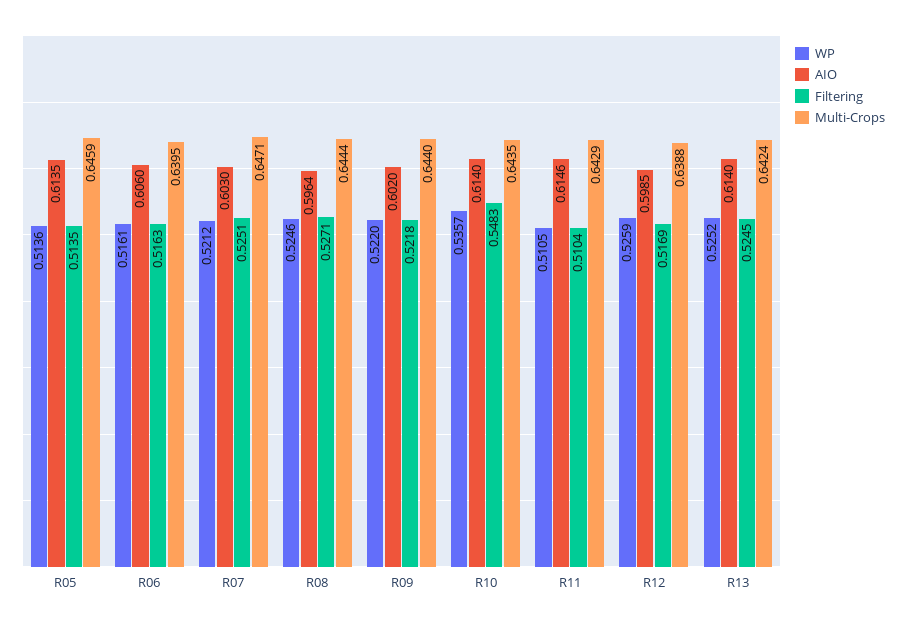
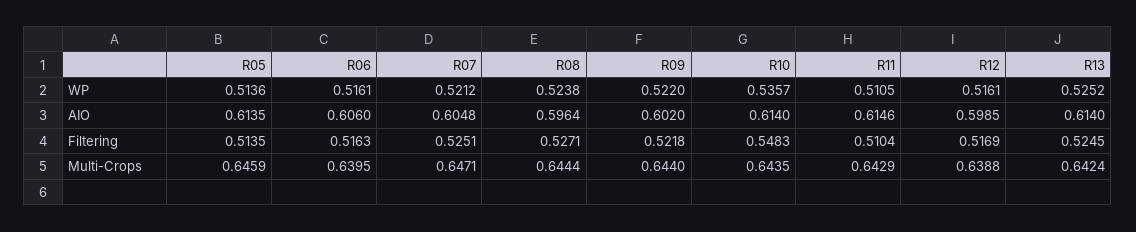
  {
    "WP": {
      "R05": 0.5136,
      "R06": 0.5161,
      "R07": 0.5212,
-     "R08": 0.5246,
+     "R08": 0.5238,
      "R09": 0.522,
      "R10": 0.5357,
      "R11": 0.5105,
-     "R12": 0.5259,
+     "R12": 0.5161,
      "R13": 0.5252
    },
    "AIO": {
      "R05": 0.6135,
      "R06": 0.606,
-     "R07": 0.603,
+     "R07": 0.6048,
      "R08": 0.5964,
      "R09": 0.602,
      "R10": 0.614,
      "R11": 0.6146,
      "R12": 0.5985,
      "R13": 0.614
    },
    "Filtering": {
      "R05": 0.5135,
      "R06": 0.5163,
      "R07": 0.5251,
      "R08": 0.5271,
      "R09": 0.5218,
      "R10": 0.5483,
      "R11": 0.5104,
      "R12": 0.5169,
      "R13": 0.5245
    },
    "Multi-Crops": {
      "R05": 0.6459,
      "R06": 0.6395,
      "R07": 0.6471,
      "R08": 0.6444,
      "R09": 0.644,
      "R10": 0.6435,
      "R11": 0.6429,
      "R12": 0.6388,
      "R13": 0.6424
    }
  }

